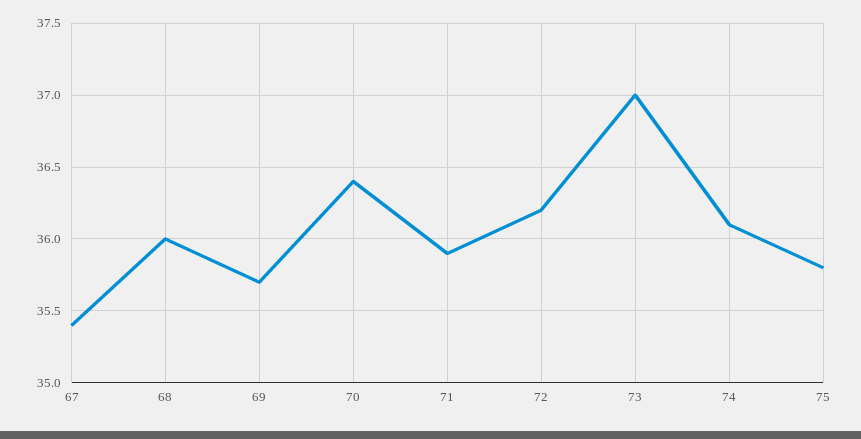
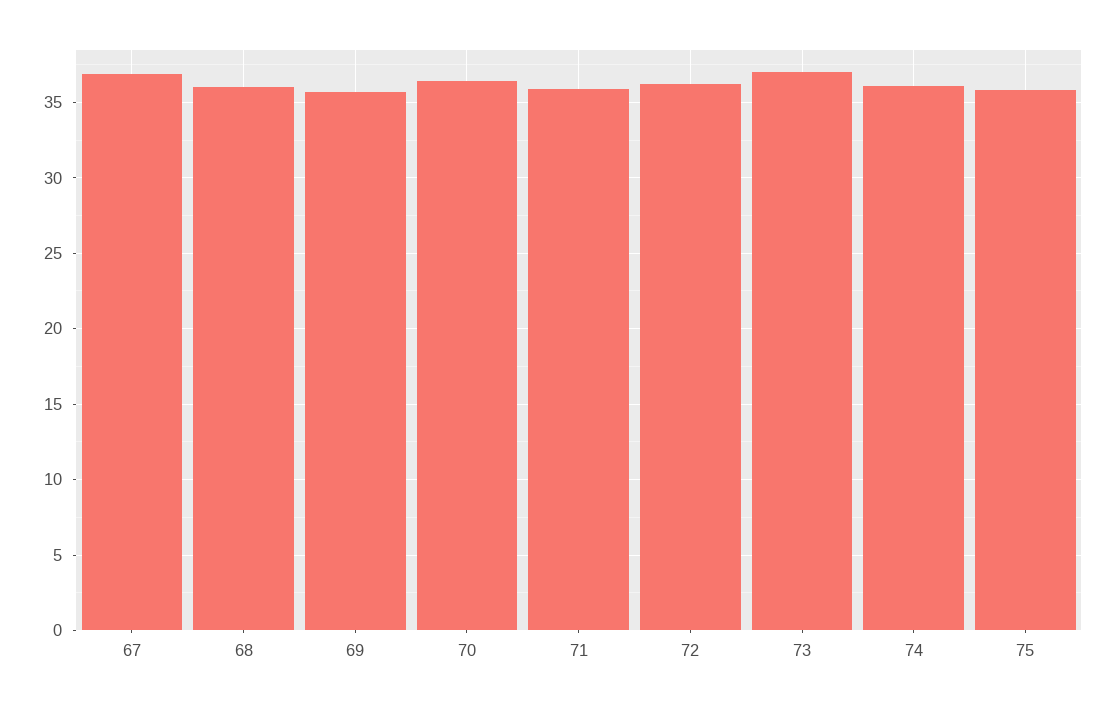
  {
-   "67": 35.4,
+   "67": 37,
    "68": 36,
    "69": 35.7,
    "70": 36.4,
    "71": 35.9,
    "72": 36.2,
    "73": 37,
    "74": 36.1,
    "75": 35.8
  }

